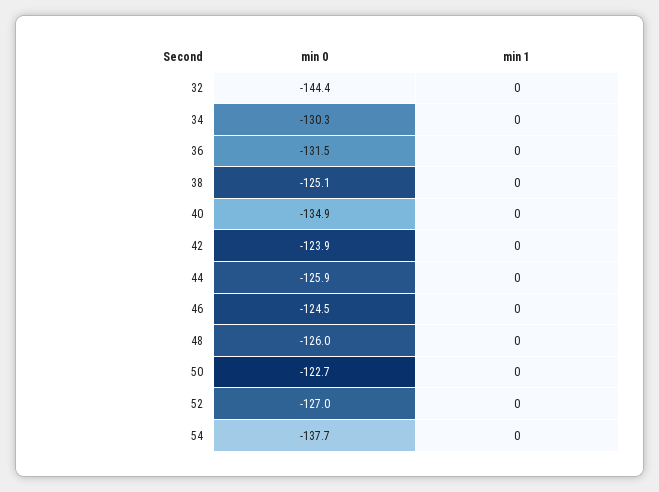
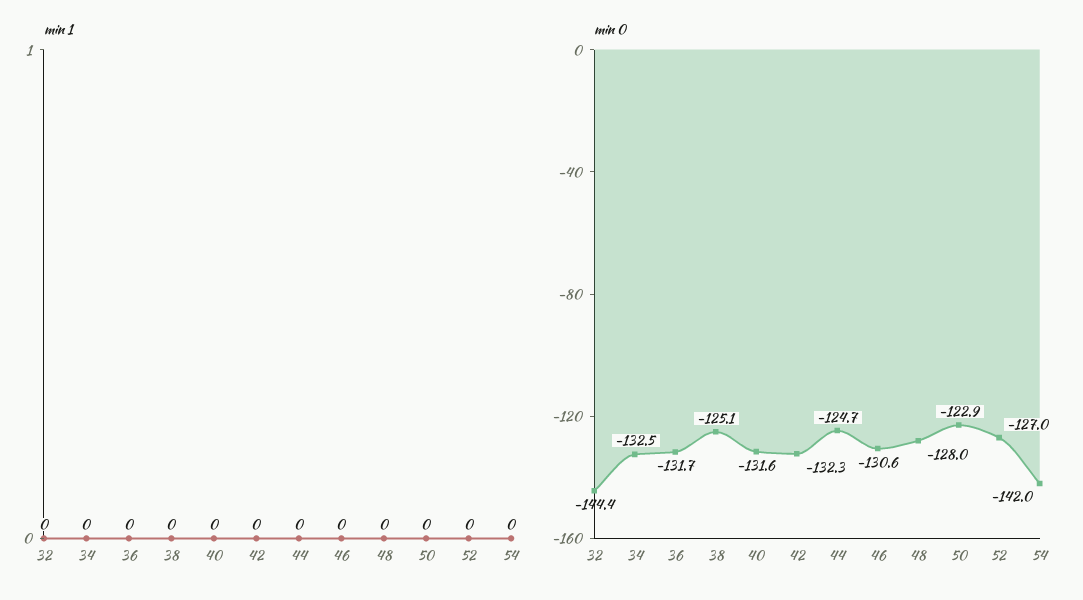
  {
    "min 0": {
      "32": -144.4,
-     "34": -130.3,
+     "34": -132.5,
-     "36": -131.5,
+     "36": -131.7,
      "38": -125.1,
-     "40": -134.9,
+     "40": -131.6,
-     "42": -123.9,
+     "42": -132.3,
-     "44": -125.9,
+     "44": -124.7,
-     "46": -124.5,
+     "46": -130.6,
-     "48": -126,
+     "48": -128,
-     "50": -122.7,
+     "50": -122.9,
      "52": -127,
-     "54": -137.7
+     "54": -142
    },
    "min 1": {
      "32": 0,
      "34": 0,
      "36": 0,
      "38": 0,
      "40": 0,
      "42": 0,
      "44": 0,
      "46": 0,
      "48": 0,
      "50": 0,
      "52": 0,
      "54": 0
    }
  }

